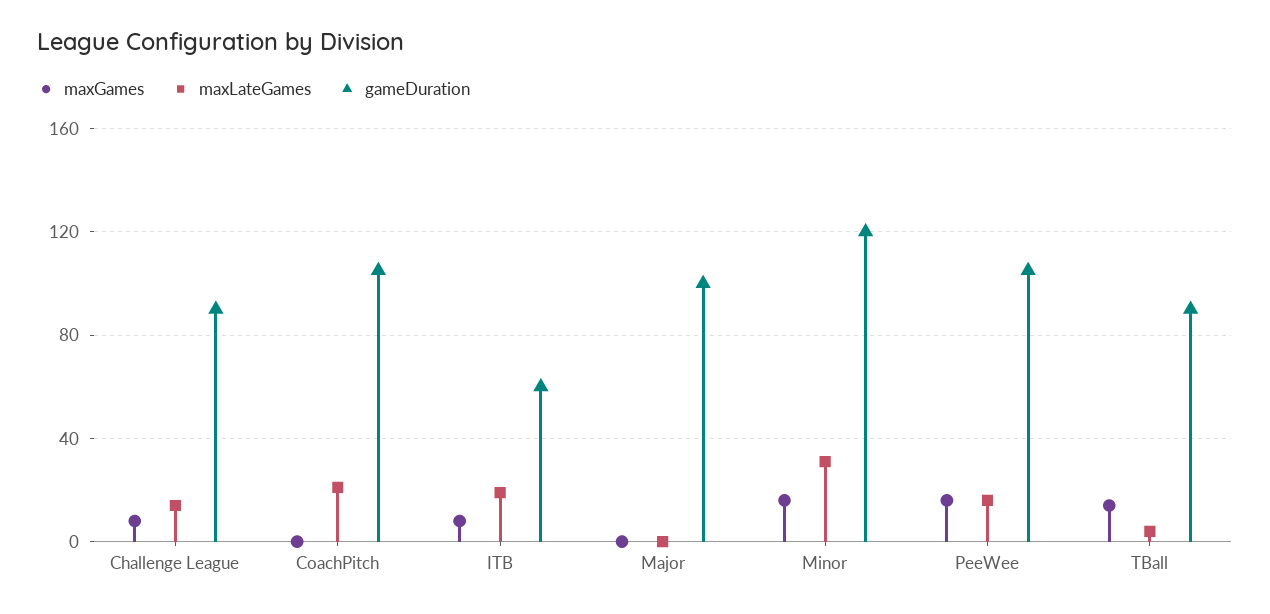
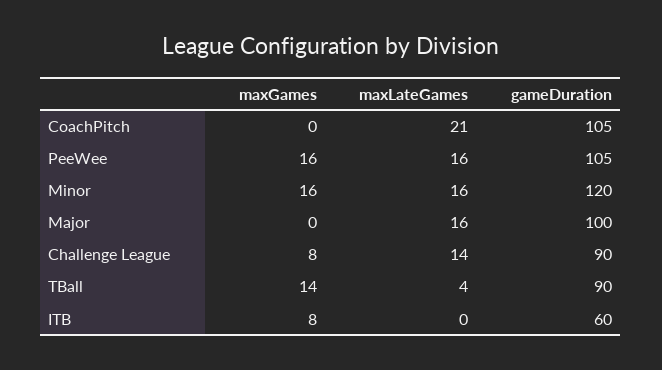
  {
    "maxGames": {
      "Challenge League": 8,
      "CoachPitch": 0,
      "ITB": 8,
      "Major": 0,
      "Minor": 16,
      "PeeWee": 16,
      "TBall": 14
    },
    "maxLateGames": {
      "Challenge League": 14,
      "CoachPitch": 21,
-     "ITB": 20,
+     "ITB": 0,
-     "Major": 0,
+     "Major": 16,
-     "Minor": 30,
+     "Minor": 16,
      "PeeWee": 16,
      "TBall": 4
    },
    "gameDuration": {
      "Challenge League": 90,
      "CoachPitch": 105,
      "ITB": 60,
      "Major": 100,
      "Minor": 120,
      "PeeWee": 105,
      "TBall": 90
    }
  }

